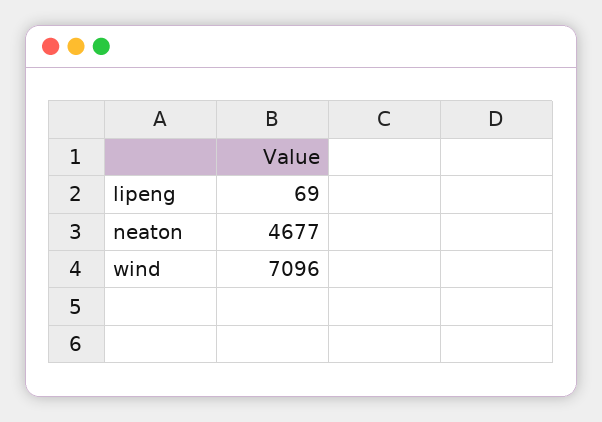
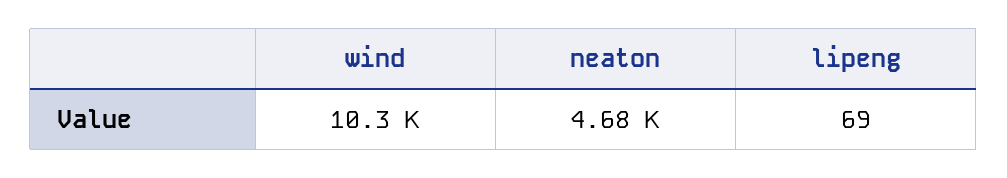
  {
    "lipeng": 69,
    "neaton": 4677,
-   "wind": 7096
+   "wind": 10300
  }

